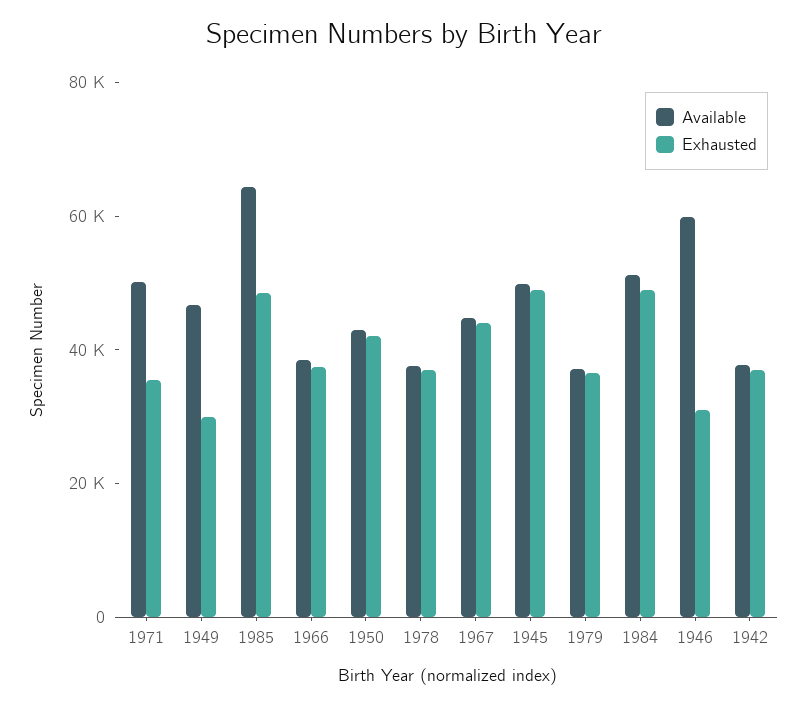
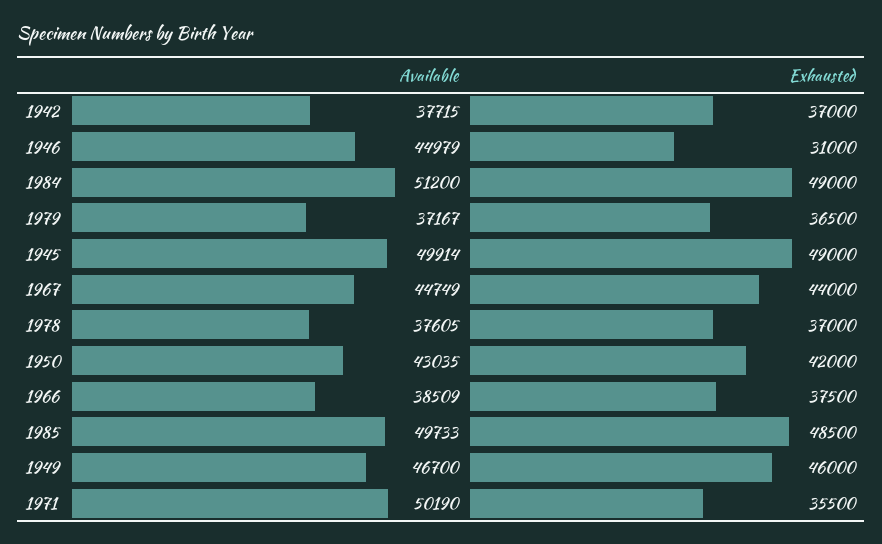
  {
    "Available": {
      "1971": 50190,
      "1949": 46700,
-     "1985": 65000,
+     "1985": 49733,
      "1966": 38509,
      "1950": 43035,
      "1978": 37605,
      "1967": 44749,
      "1945": 49914,
      "1979": 37167,
      "1984": 51200,
-     "1946": 60000,
+     "1946": 44979,
      "1942": 37715
    },
    "Exhausted": {
      "1971": 35500,
-     "1949": 30000,
+     "1949": 46000,
      "1985": 48500,
      "1966": 37500,
      "1950": 42000,
      "1978": 37000,
      "1967": 44000,
      "1945": 49000,
      "1979": 36500,
      "1984": 49000,
      "1946": 31000,
      "1942": 37000
    }
  }

